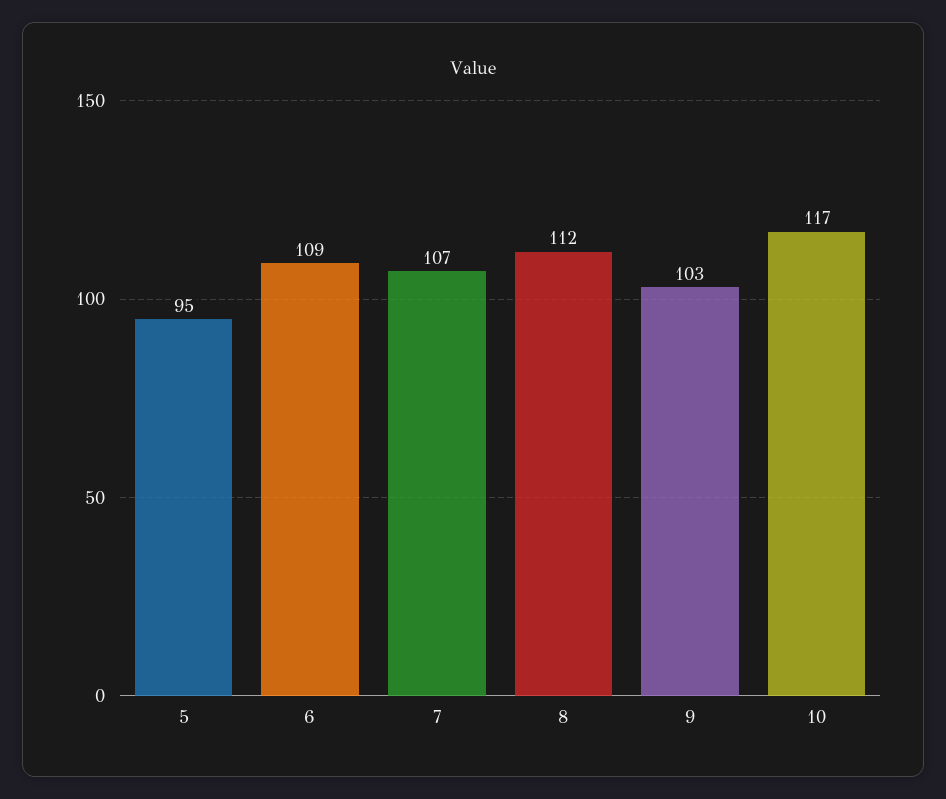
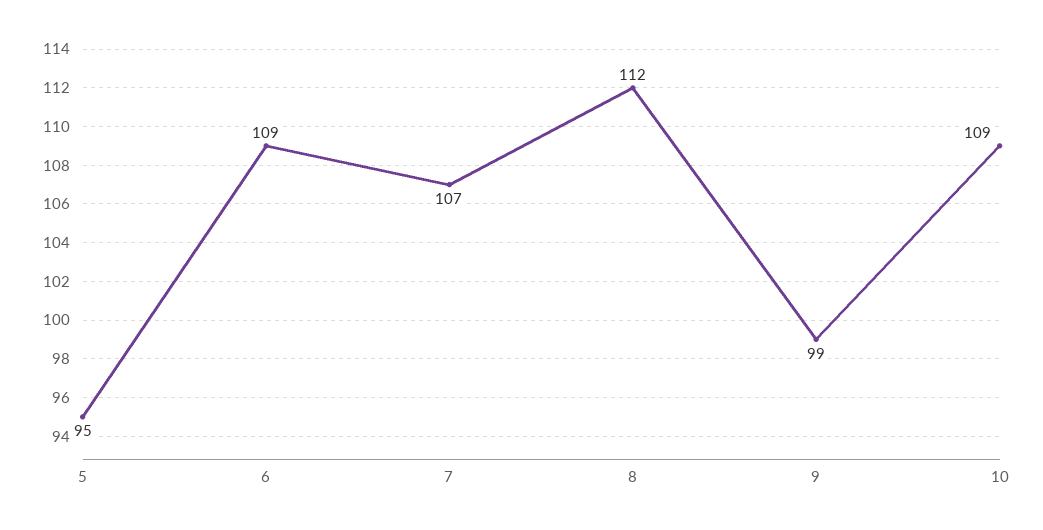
  {
    "5": 95,
    "6": 109,
    "7": 107,
    "8": 112,
-   "9": 103,
+   "9": 99,
-   "10": 117
+   "10": 109
  }

